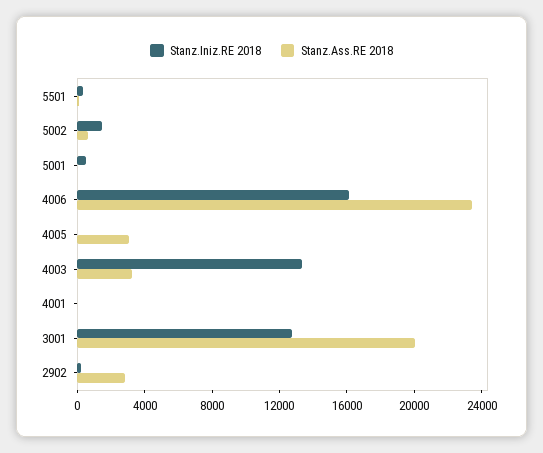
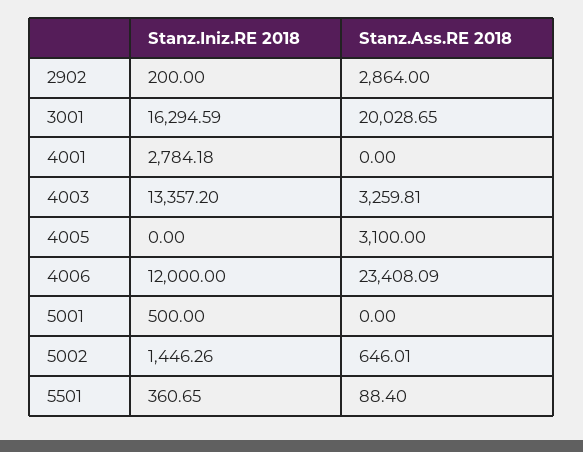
  {
    "Stanz.Iniz.RE 2018": {
      "5501": 360.65,
      "5002": 1446.26,
      "5001": 500,
-     "4006": 16000,
+     "4006": 12000,
      "4005": 0,
      "4003": 13357.2,
-     "4001": 0,
+     "4001": 2784.18,
-     "3001": 13000,
+     "3001": 16294.59,
      "2902": 200
    },
    "Stanz.Ass.RE 2018": {
      "5501": 88.4,
      "5002": 646.01,
      "5001": 0,
      "4006": 23408.09,
      "4005": 3100,
      "4003": 3259.81,
      "4001": 0,
      "3001": 20028.65,
      "2902": 2864
    }
  }

